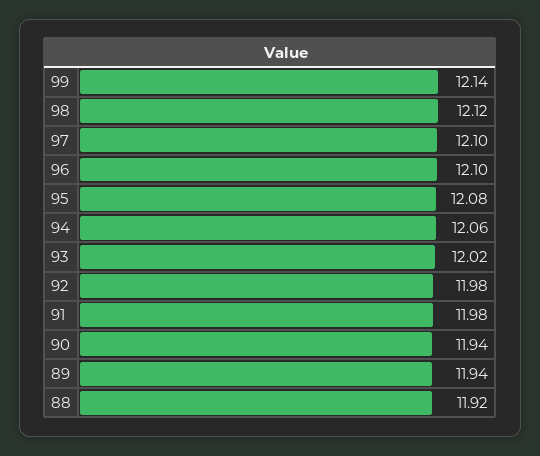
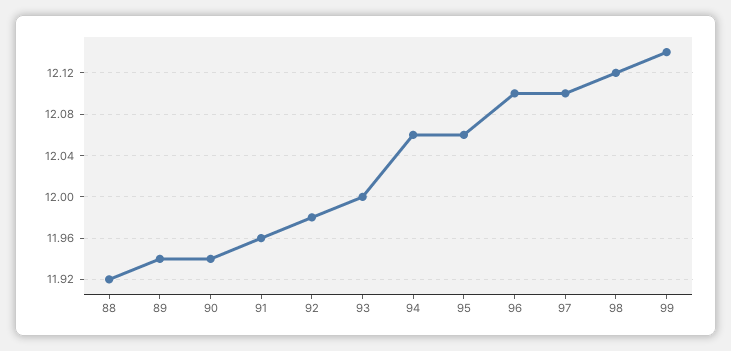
  {
    "99": 12.14,
    "98": 12.12,
    "97": 12.1,
    "96": 12.1,
-   "95": 12.08,
+   "95": 12.06,
    "94": 12.06,
-   "93": 12.02,
+   "93": 12,
    "92": 11.98,
-   "91": 11.98,
+   "91": 11.96,
    "90": 11.94,
    "89": 11.94,
    "88": 11.92
  }

